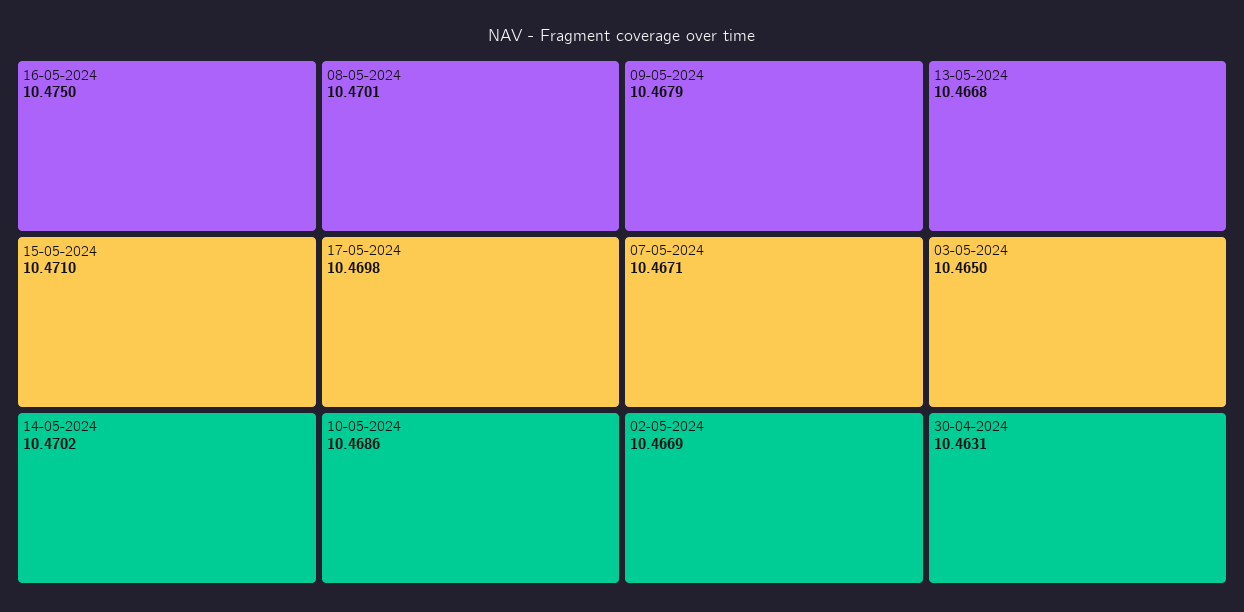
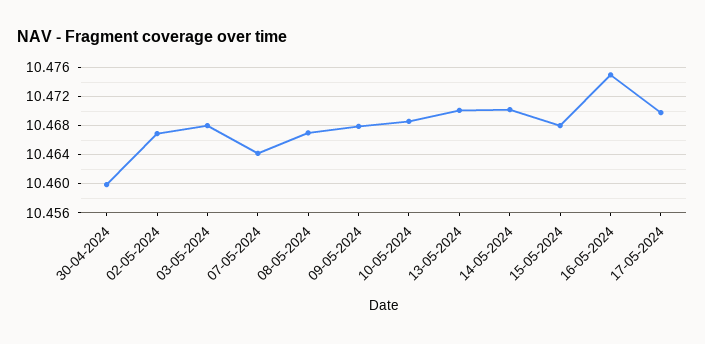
  {
    "16-05-2024": 10.475,
-   "15-05-2024": 10.471,
+   "15-05-2024": 10.468,
    "14-05-2024": 10.4702,
-   "08-05-2024": 10.4701,
+   "08-05-2024": 10.467,
    "17-05-2024": 10.4698,
    "10-05-2024": 10.4686,
    "09-05-2024": 10.4679,
-   "07-05-2024": 10.4671,
+   "07-05-2024": 10.464,
    "02-05-2024": 10.4669,
-   "13-05-2024": 10.4668,
+   "13-05-2024": 10.47,
-   "03-05-2024": 10.465,
+   "03-05-2024": 10.468,
-   "30-04-2024": 10.4631
+   "30-04-2024": 10.46
  }

